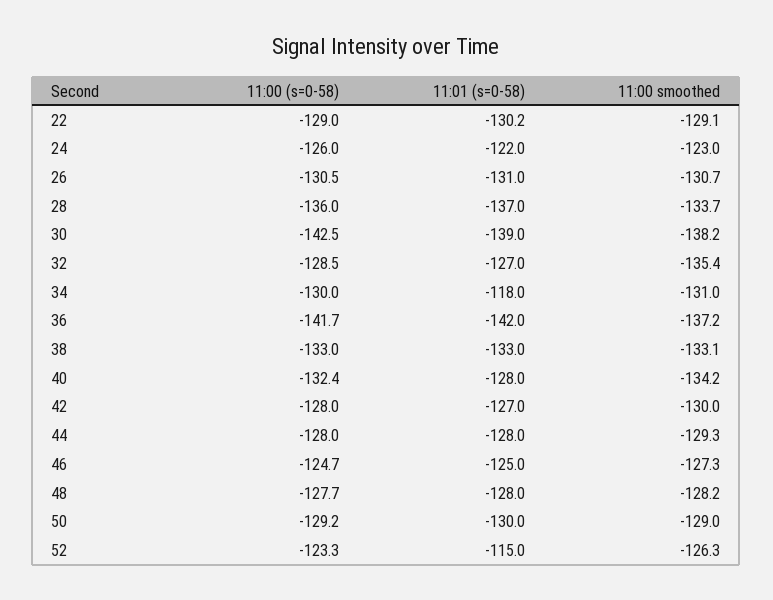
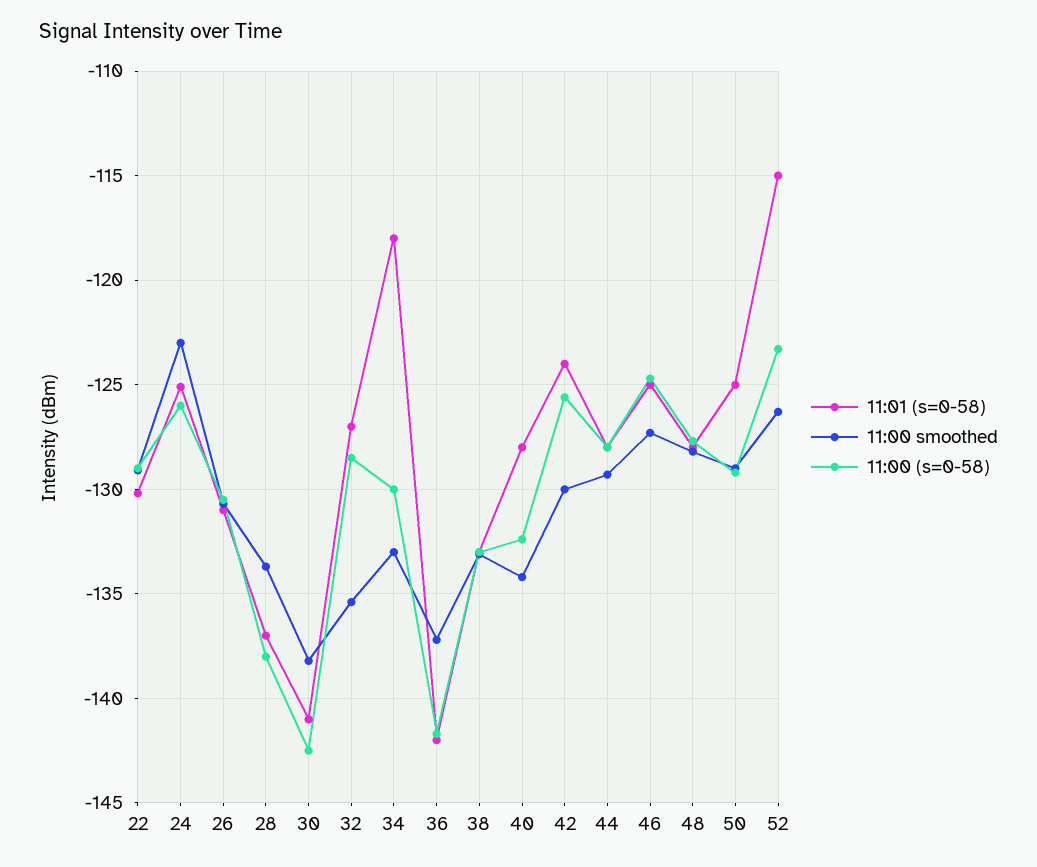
  {
    "11:00 (s=0-58)": {
      "22": -129,
      "24": -126,
      "26": -130.5,
-     "28": -136,
+     "28": -138,
      "30": -142.5,
      "32": -128.5,
      "34": -130,
      "36": -141.7,
      "38": -133,
      "40": -132.4,
-     "42": -128,
+     "42": -125.5,
      "44": -128,
      "46": -124.7,
      "48": -127.7,
      "50": -129.2,
      "52": -123.3
    },
    "11:01 (s=0-58)": {
      "22": -130.2,
-     "24": -122,
+     "24": -125,
      "26": -131,
      "28": -137,
-     "30": -139,
+     "30": -141,
      "32": -127,
      "34": -118,
      "36": -142,
      "38": -133,
      "40": -128,
-     "42": -127,
+     "42": -124,
      "44": -128,
      "46": -125,
      "48": -128,
-     "50": -130,
+     "50": -125,
      "52": -115
    },
    "11:00 smoothed": {
      "22": -129.1,
      "24": -123,
      "26": -130.7,
      "28": -133.7,
      "30": -138.2,
      "32": -135.4,
-     "34": -131,
+     "34": -133,
      "36": -137.2,
      "38": -133.1,
      "40": -134.2,
      "42": -130,
      "44": -129.3,
      "46": -127.3,
      "48": -128.2,
      "50": -129,
      "52": -126.3
    }
  }

